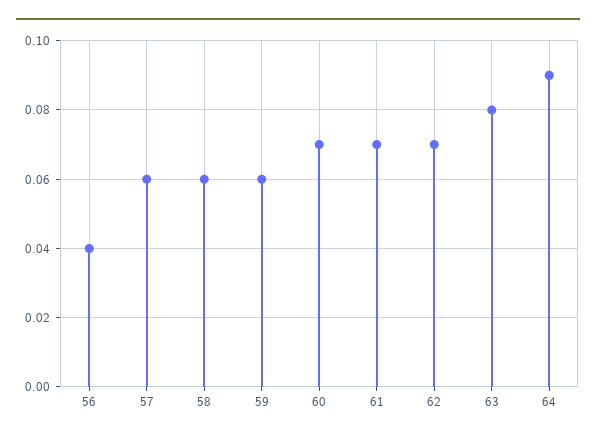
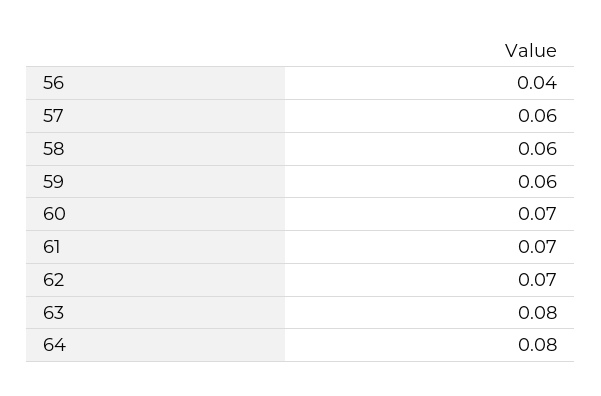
  {
    "56": 0.04,
    "57": 0.06,
    "58": 0.06,
    "59": 0.06,
    "60": 0.07,
    "61": 0.07,
    "62": 0.07,
    "63": 0.08,
-   "64": 0.09
+   "64": 0.08
  }

